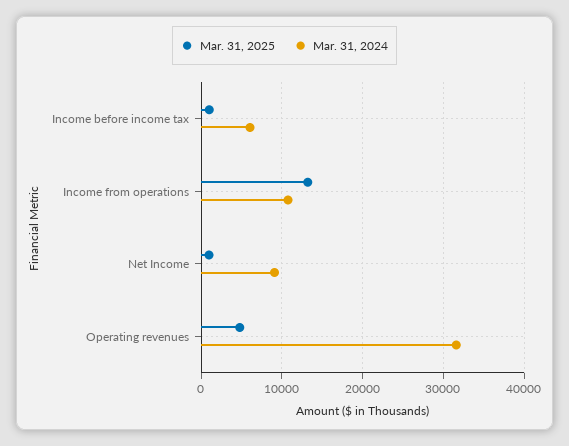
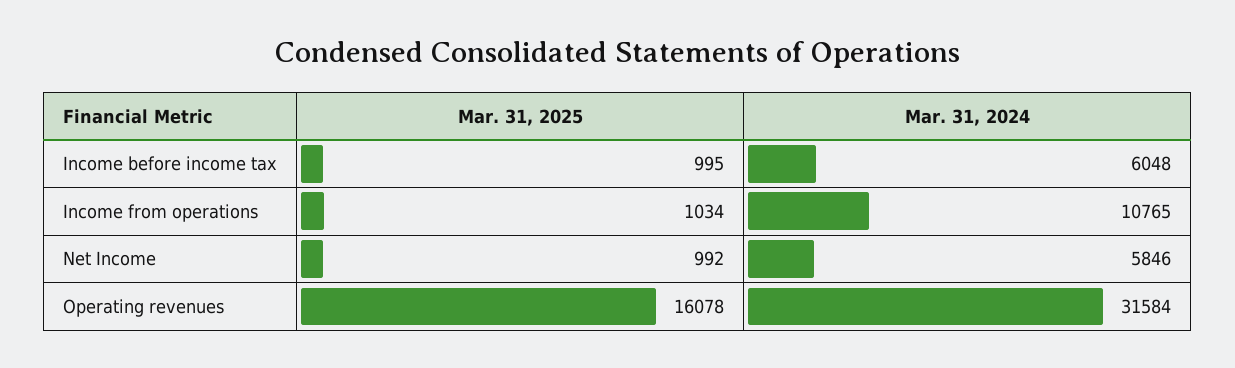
  {
    "Mar. 31, 2025": {
      "Income before income tax": 995,
-     "Income from operations": 13000,
+     "Income from operations": 1034,
      "Net Income": 992,
-     "Operating revenues": 5000
+     "Operating revenues": 16078
    },
    "Mar. 31, 2024": {
      "Income before income tax": 6048,
      "Income from operations": 10765,
-     "Net Income": 9000,
+     "Net Income": 5846,
      "Operating revenues": 31584
    }
  }

